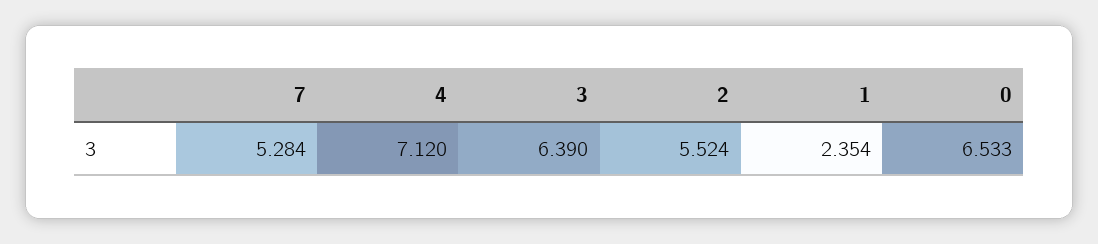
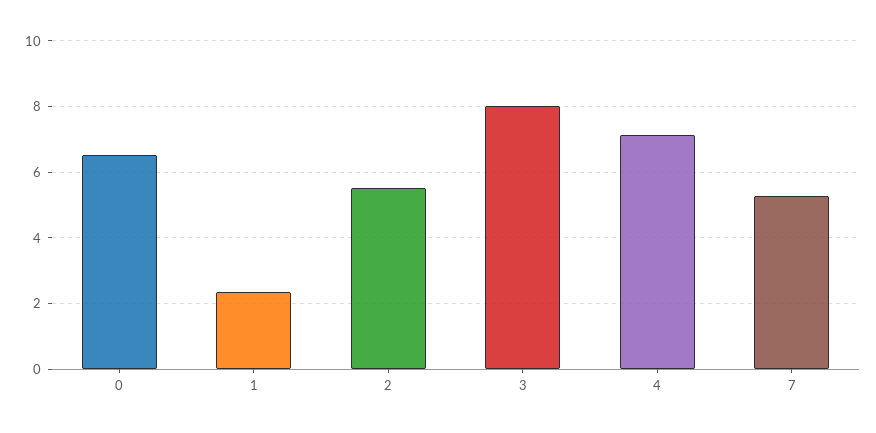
  {
    "7": 5.284,
    "4": 7.12,
-   "3": 6.39,
+   "3": 8,
    "2": 5.524,
    "1": 2.354,
    "0": 6.533
  }

